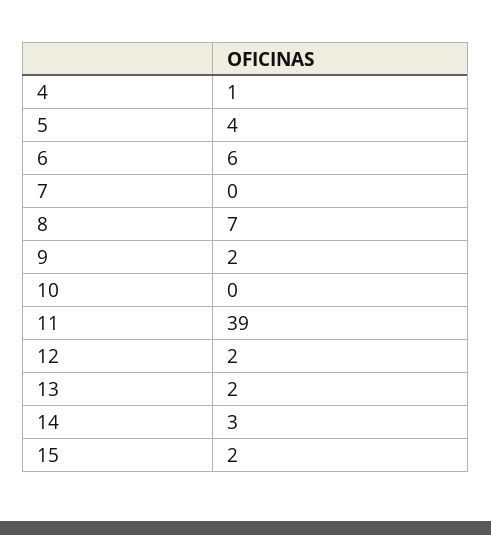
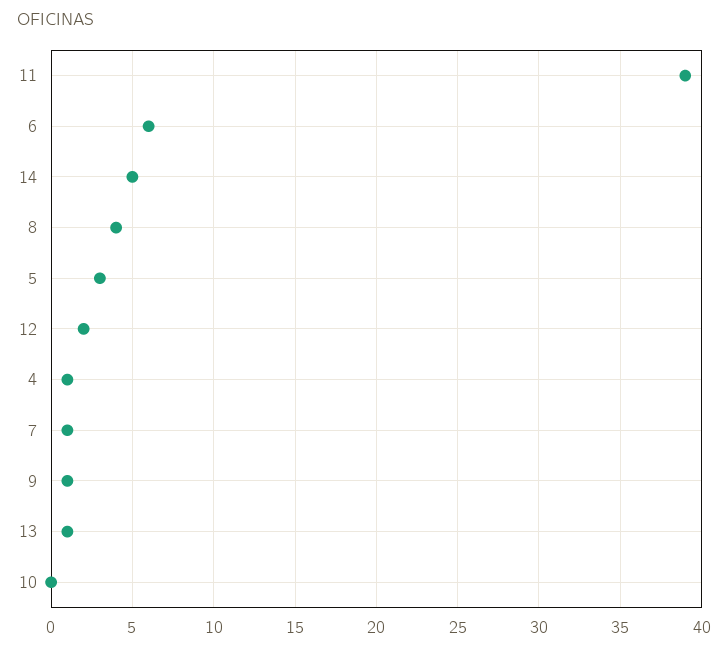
  {
    "4": 1,
-   "5": 4,
+   "5": 3,
    "6": 6,
-   "7": 0,
+   "7": 1,
-   "8": 7,
+   "8": 4,
-   "9": 2,
+   "9": 1,
    "10": 0,
    "11": 39,
    "12": 2,
-   "13": 2,
+   "13": 1,
-   "14": 3,
+   "14": 5
-   "15": 2
  }

